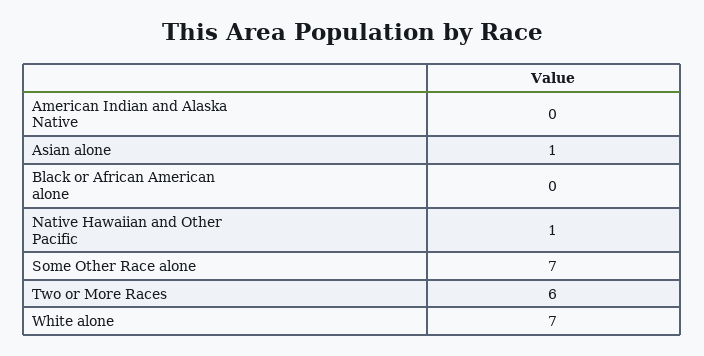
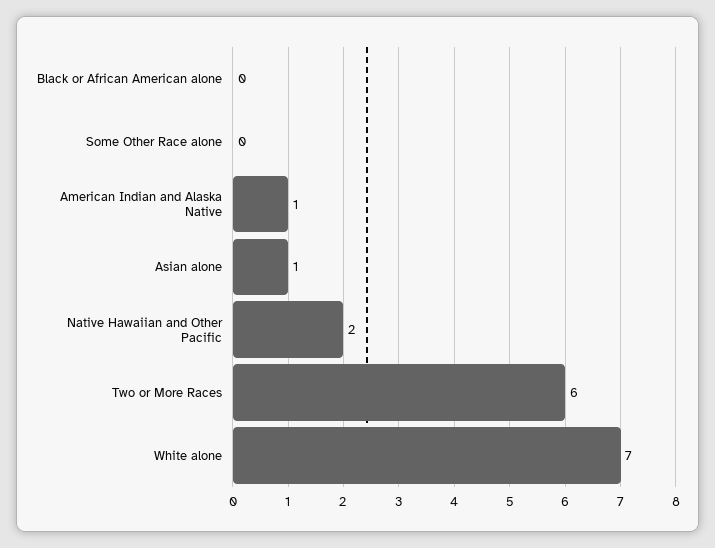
  {
-   "American Indian and Alaska Native": 0,
+   "American Indian and Alaska Native": 1,
    "Asian alone": 1,
    "Black or African American alone": 0,
-   "Native Hawaiian and Other Pacific": 1,
+   "Native Hawaiian and Other Pacific": 2,
-   "Some Other Race alone": 7,
+   "Some Other Race alone": 0,
    "Two or More Races": 6,
    "White alone": 7
  }

